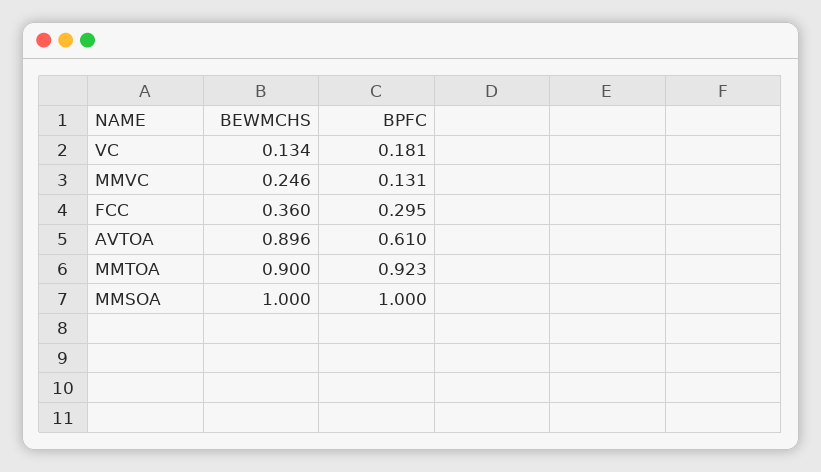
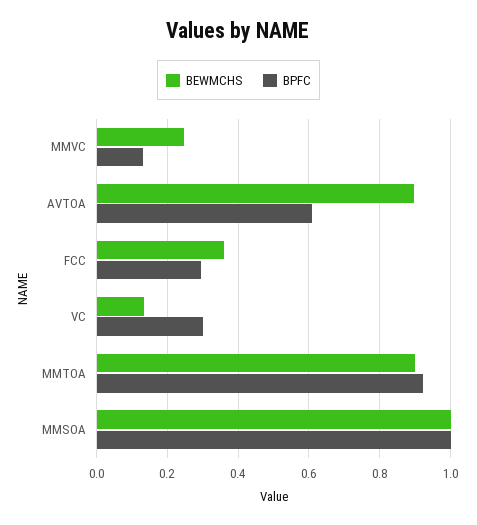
  {
    "BEWMCHS": {
      "VC": 0.134,
      "MMVC": 0.246,
      "FCC": 0.36,
      "AVTOA": 0.896,
      "MMTOA": 0.9,
      "MMSOA": 1
    },
    "BPFC": {
-     "VC": 0.181,
+     "VC": 0.3,
      "MMVC": 0.131,
      "FCC": 0.295,
      "AVTOA": 0.61,
      "MMTOA": 0.923,
      "MMSOA": 1
    }
  }

